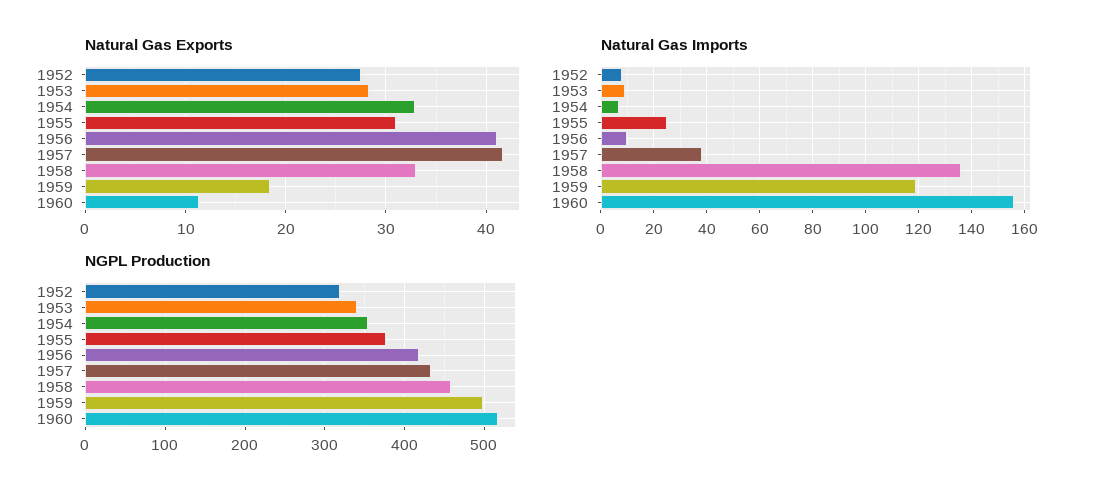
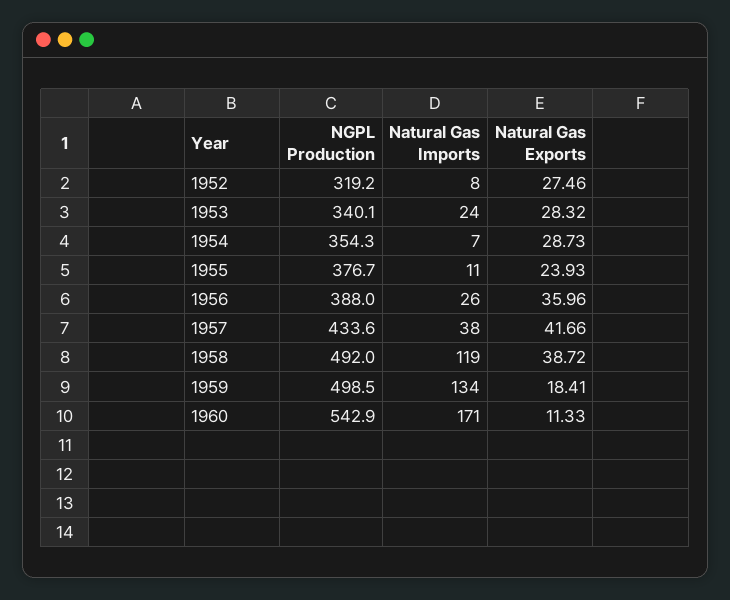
  {
    "Natural Gas Exports": {
      "1952": 27.46,
      "1953": 28.32,
-     "1954": 33,
+     "1954": 28.73,
-     "1955": 31,
+     "1955": 23.93,
-     "1956": 41,
+     "1956": 35.96,
      "1957": 41.66,
-     "1958": 33,
+     "1958": 38.72,
      "1959": 18.41,
      "1960": 11.33
    },
    "Natural Gas Imports": {
      "1952": 8,
-     "1953": 10,
+     "1953": 24,
      "1954": 7,
-     "1955": 25,
+     "1955": 11,
-     "1956": 10,
+     "1956": 26,
      "1957": 38,
-     "1958": 135,
+     "1958": 119,
-     "1959": 120,
+     "1959": 134,
-     "1960": 155
+     "1960": 171
    },
    "NGPL Production": {
      "1952": 319.2,
      "1953": 340.1,
      "1954": 354.3,
      "1955": 376.7,
-     "1956": 420,
+     "1956": 388,
      "1957": 433.6,
-     "1958": 460,
+     "1958": 492,
      "1959": 498.5,
-     "1960": 520
+     "1960": 542.9
    }
  }

